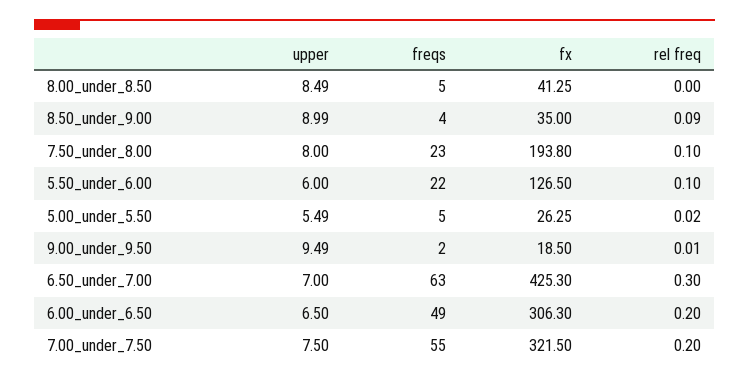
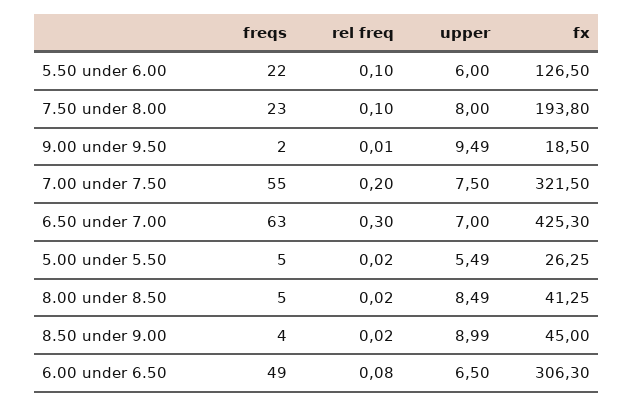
  {
    "upper": {
      "8.00_under_8.50": 8.49,
      "8.50_under_9.00": 8.99,
      "7.50_under_8.00": 8,
      "5.50_under_6.00": 6,
      "5.00_under_5.50": 5.49,
      "9.00_under_9.50": 9.49,
      "6.50_under_7.00": 7,
      "6.00_under_6.50": 6.5,
      "7.00_under_7.50": 7.5
    },
    "freqs": {
      "8.00_under_8.50": 5,
      "8.50_under_9.00": 4,
      "7.50_under_8.00": 23,
      "5.50_under_6.00": 22,
      "5.00_under_5.50": 5,
      "9.00_under_9.50": 2,
      "6.50_under_7.00": 63,
      "6.00_under_6.50": 49,
      "7.00_under_7.50": 55
    },
    "fx": {
      "8.00_under_8.50": 41.25,
-     "8.50_under_9.00": 35,
+     "8.50_under_9.00": 45,
      "7.50_under_8.00": 193.8,
      "5.50_under_6.00": 126.5,
      "5.00_under_5.50": 26.25,
      "9.00_under_9.50": 18.5,
      "6.50_under_7.00": 425.3,
      "6.00_under_6.50": 306.3,
      "7.00_under_7.50": 321.5
    },
    "rel freq": {
-     "8.00_under_8.50": 0,
+     "8.00_under_8.50": 0.02,
-     "8.50_under_9.00": 0.09,
+     "8.50_under_9.00": 0.02,
      "7.50_under_8.00": 0.1,
      "5.50_under_6.00": 0.1,
      "5.00_under_5.50": 0.02,
      "9.00_under_9.50": 0.01,
      "6.50_under_7.00": 0.3,
-     "6.00_under_6.50": 0.2,
+     "6.00_under_6.50": 0.08,
      "7.00_under_7.50": 0.2
    }
  }

